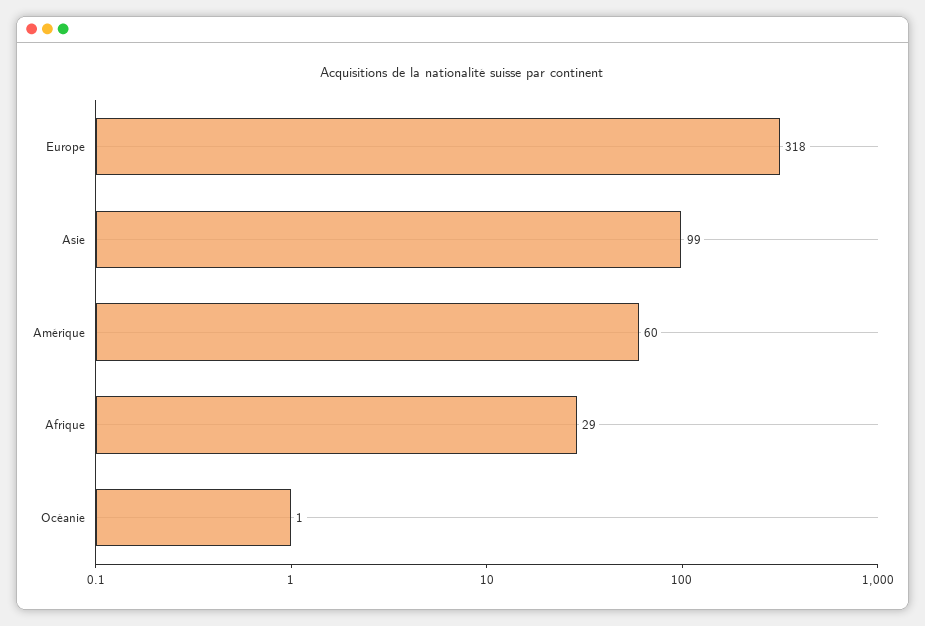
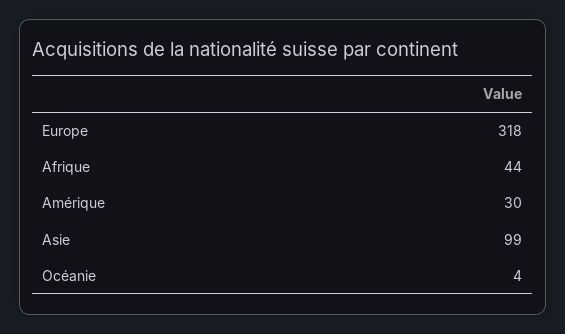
  {
    "Europe": 318,
    "Asie": 99,
-   "Amérique": 60,
+   "Amérique": 30,
-   "Afrique": 29,
+   "Afrique": 44,
-   "Océanie": 1
+   "Océanie": 4
  }

